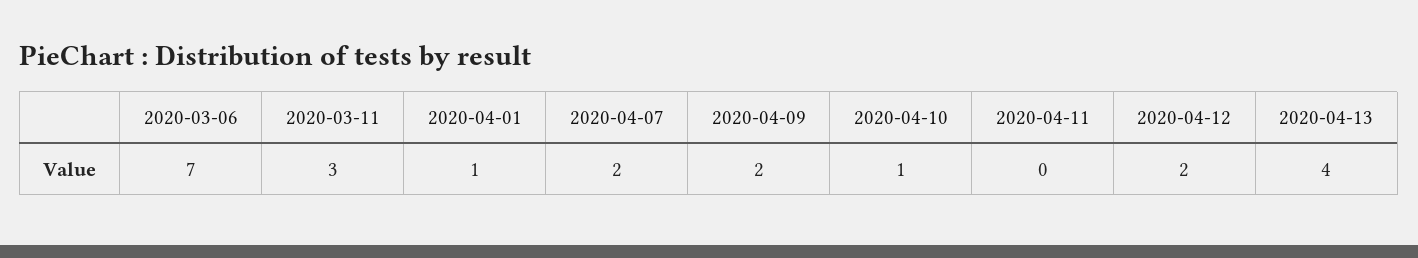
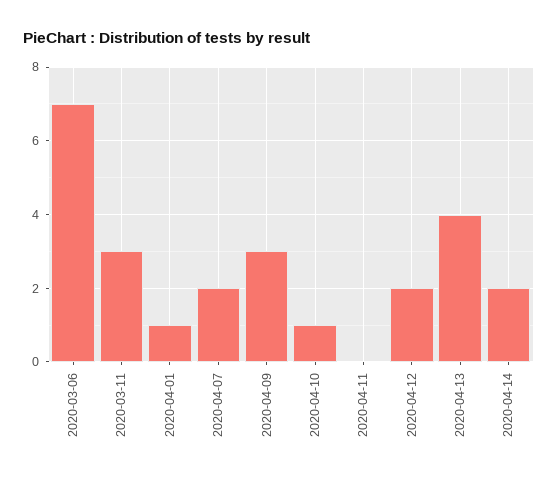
  {
    "2020-03-06": 7,
    "2020-03-11": 3,
    "2020-04-01": 1,
    "2020-04-07": 2,
-   "2020-04-09": 2,
+   "2020-04-09": 3,
    "2020-04-10": 1,
    "2020-04-11": 0,
    "2020-04-12": 2,
-   "2020-04-13": 4
+   "2020-04-13": 4,
+   "2020-04-14": 2
  }

